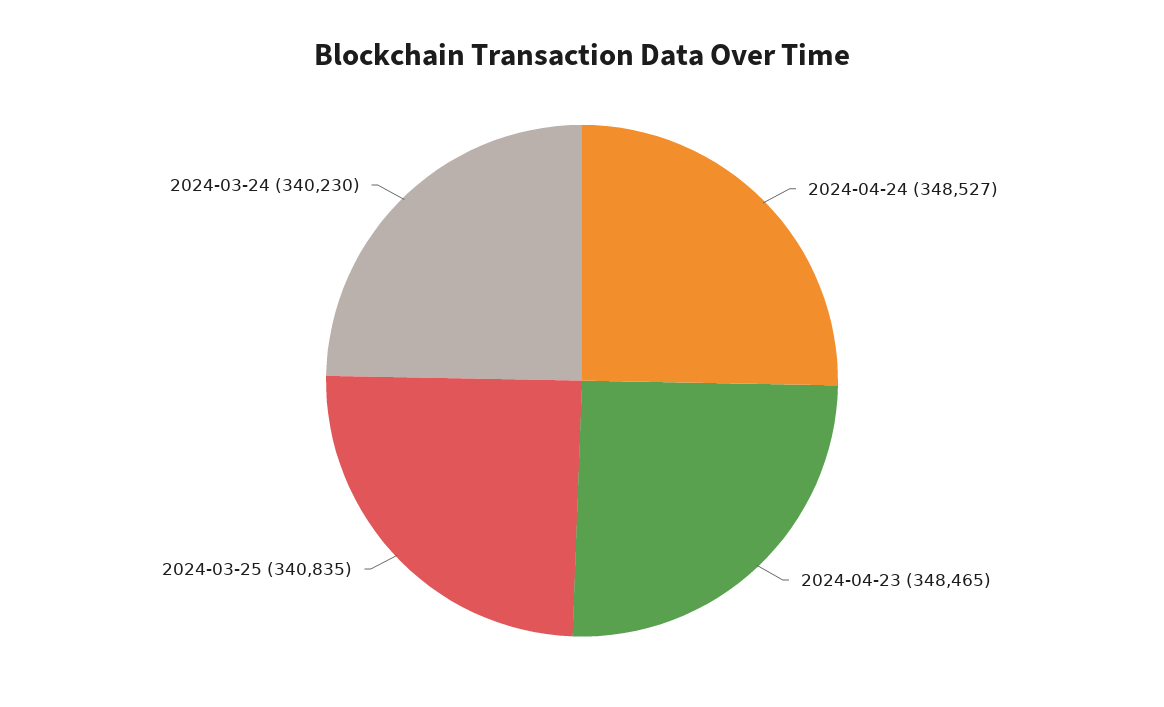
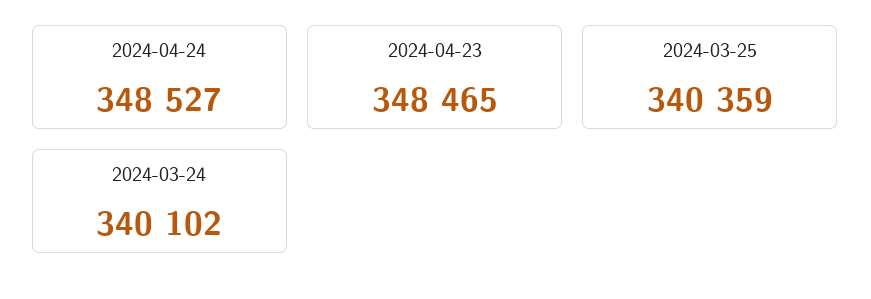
  {
    "2024-04-24": 348527,
    "2024-04-23": 348465,
-   "2024-03-25": 340835,
+   "2024-03-25": 340359,
-   "2024-03-24": 340230
+   "2024-03-24": 340102
  }

